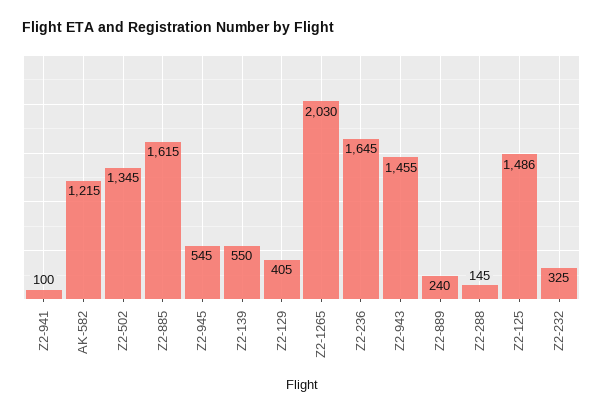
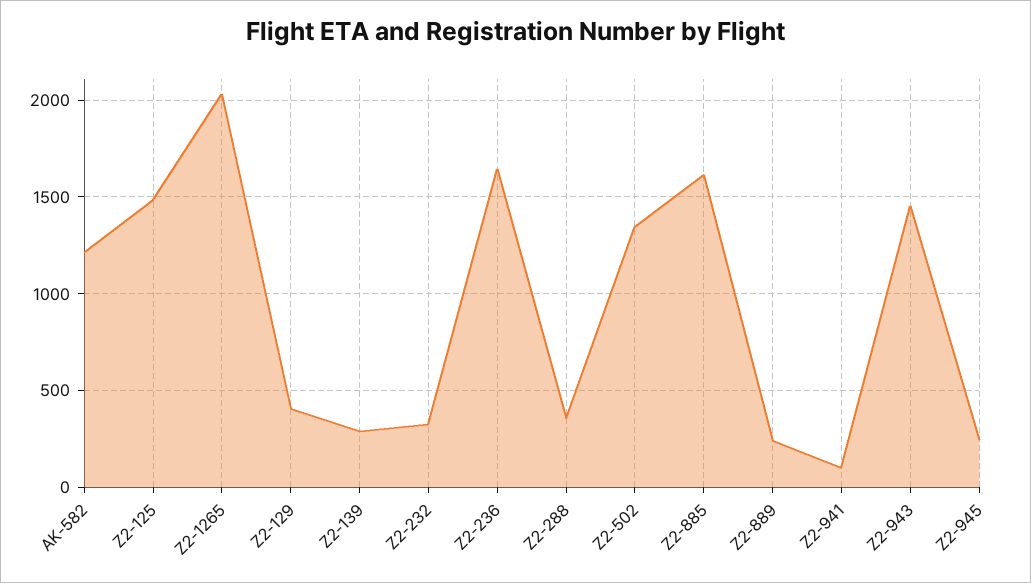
  {
    "Z2-941": 100,
    "AK-582": 1215,
    "Z2-502": 1345,
    "Z2-885": 1615,
-   "Z2-945": 545,
+   "Z2-945": 250,
-   "Z2-139": 550,
+   "Z2-139": 300,
    "Z2-129": 405,
    "Z2-1265": 2030,
    "Z2-236": 1645,
    "Z2-943": 1455,
    "Z2-889": 240,
-   "Z2-288": 145,
+   "Z2-288": 350,
    "Z2-125": 1486,
    "Z2-232": 325
  }

